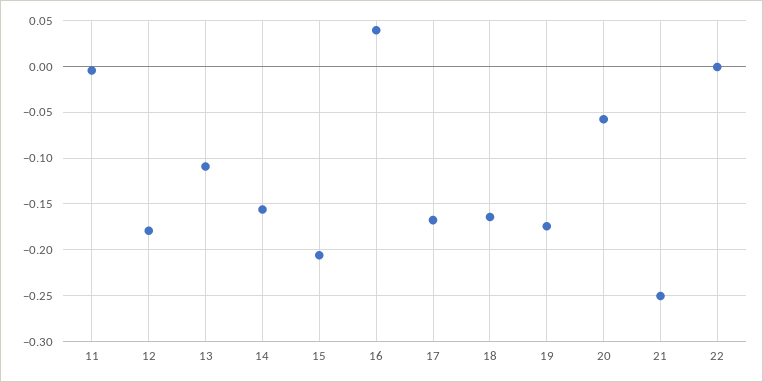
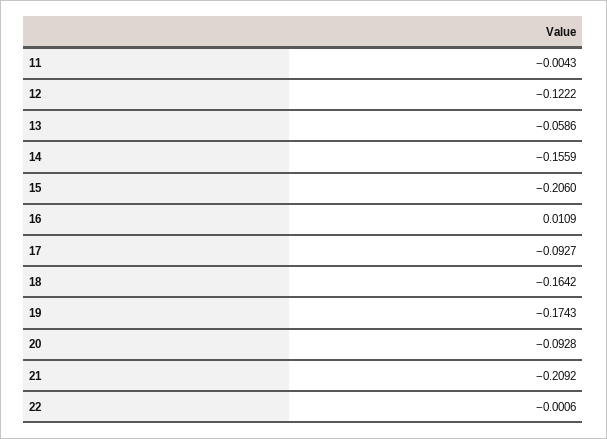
  {
    "11": -0.0043,
-   "12": -0.18,
+   "12": -0.1222,
-   "13": -0.11,
+   "13": -0.0586,
    "14": -0.1559,
    "15": -0.206,
-   "16": 0.04,
+   "16": 0.0109,
-   "17": -0.17,
+   "17": -0.0927,
    "18": -0.1642,
    "19": -0.1743,
-   "20": -0.06,
+   "20": -0.0928,
-   "21": -0.25,
+   "21": -0.2092,
    "22": -0.0006
  }

